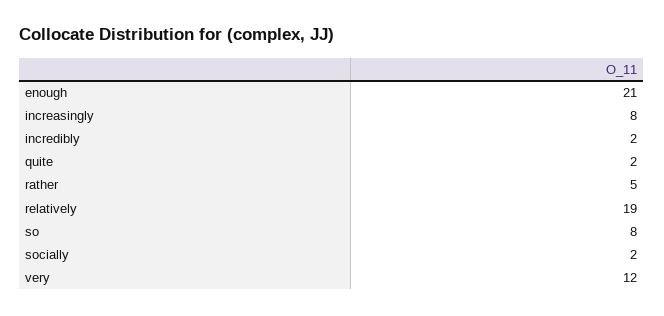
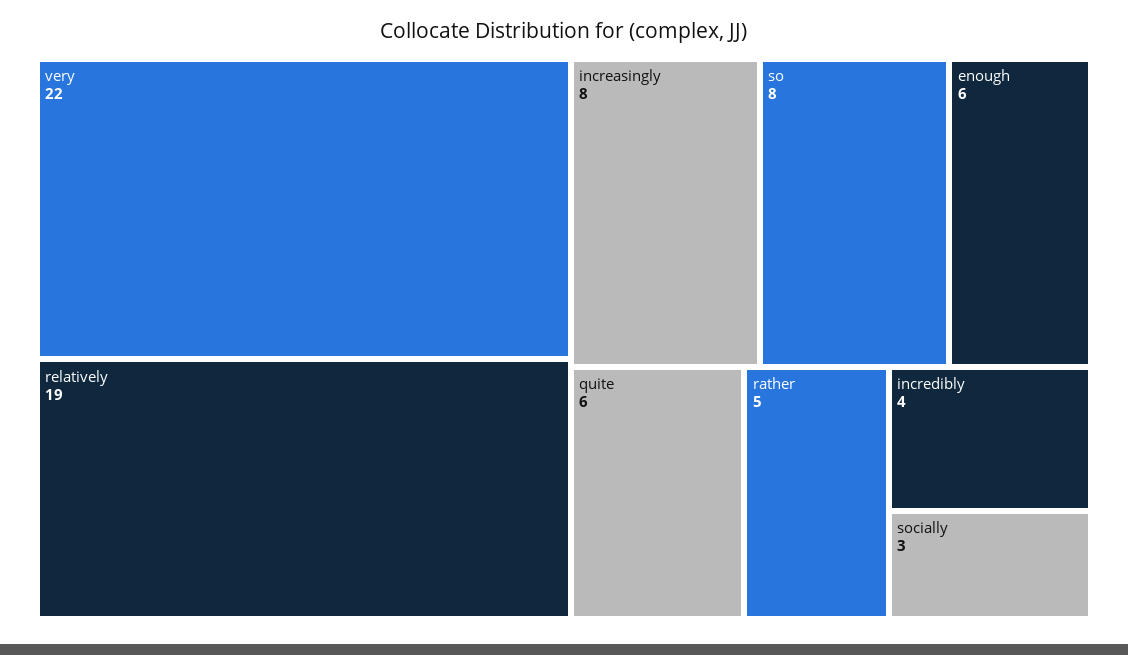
  {
-   "enough": 21,
+   "enough": 6,
    "increasingly": 8,
-   "incredibly": 2,
+   "incredibly": 4,
-   "quite": 2,
+   "quite": 6,
    "rather": 5,
    "relatively": 19,
    "so": 8,
-   "socially": 2,
+   "socially": 3,
-   "very": 12
+   "very": 22
  }

